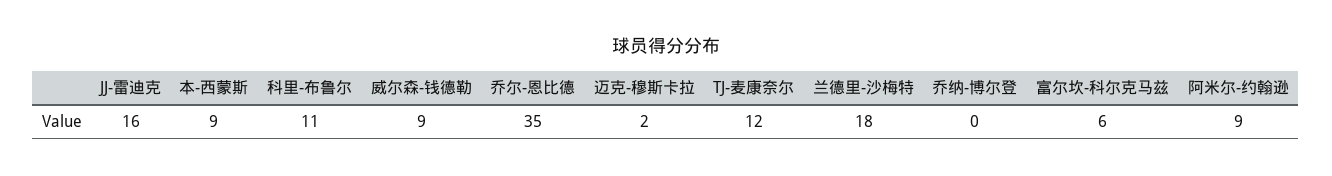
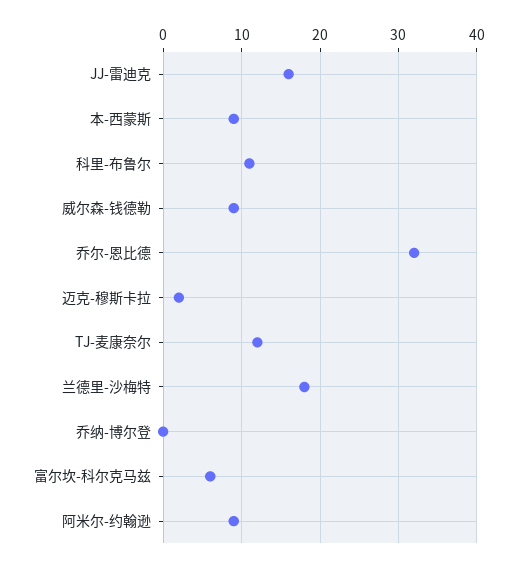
  {
    "JJ-雷迪克": 16,
    "本-西蒙斯": 9,
    "科里-布鲁尔": 11,
    "威尔森-钱德勒": 9,
-   "乔尔-恩比德": 35,
+   "乔尔-恩比德": 32,
    "迈克-穆斯卡拉": 2,
    "TJ-麦康奈尔": 12,
    "兰德里-沙梅特": 18,
    "乔纳-博尔登": 0,
    "富尔坎-科尔克马兹": 6,
    "阿米尔-约翰逊": 9
  }

